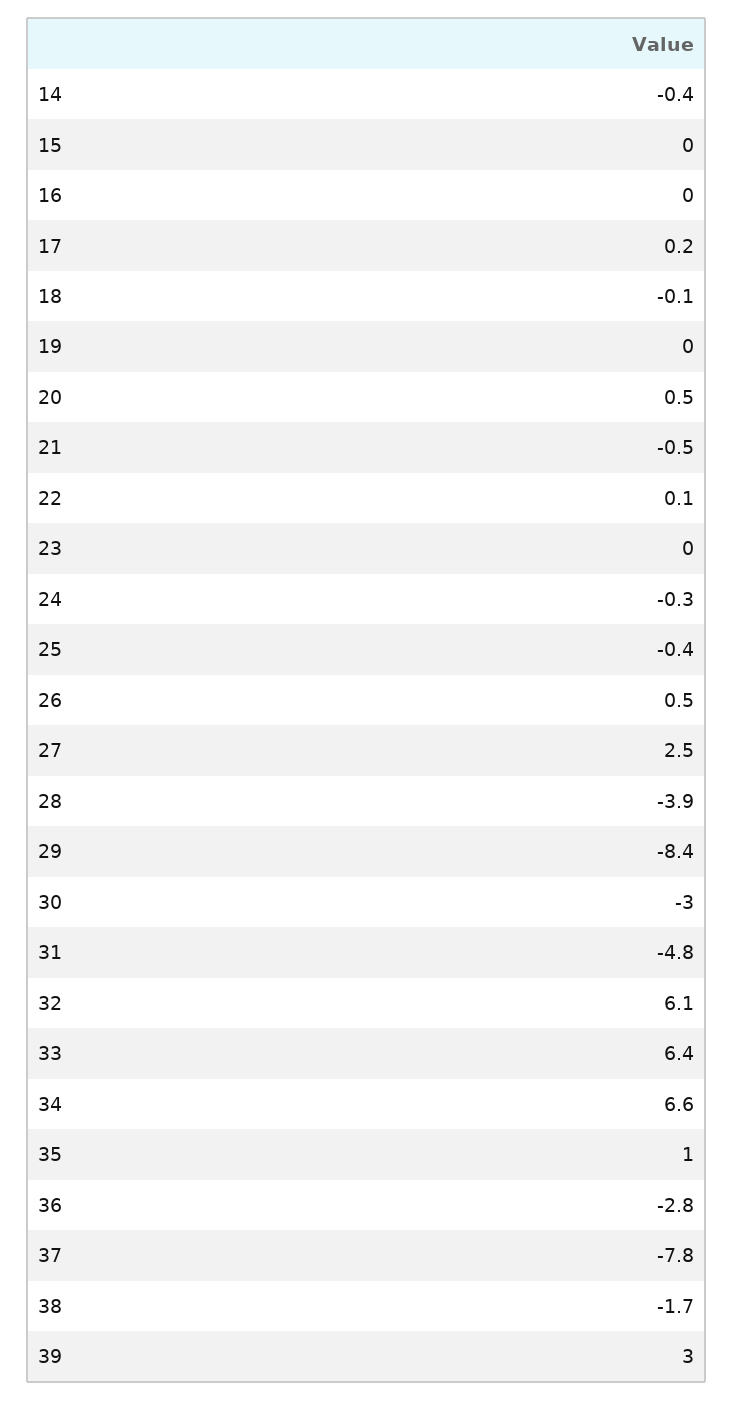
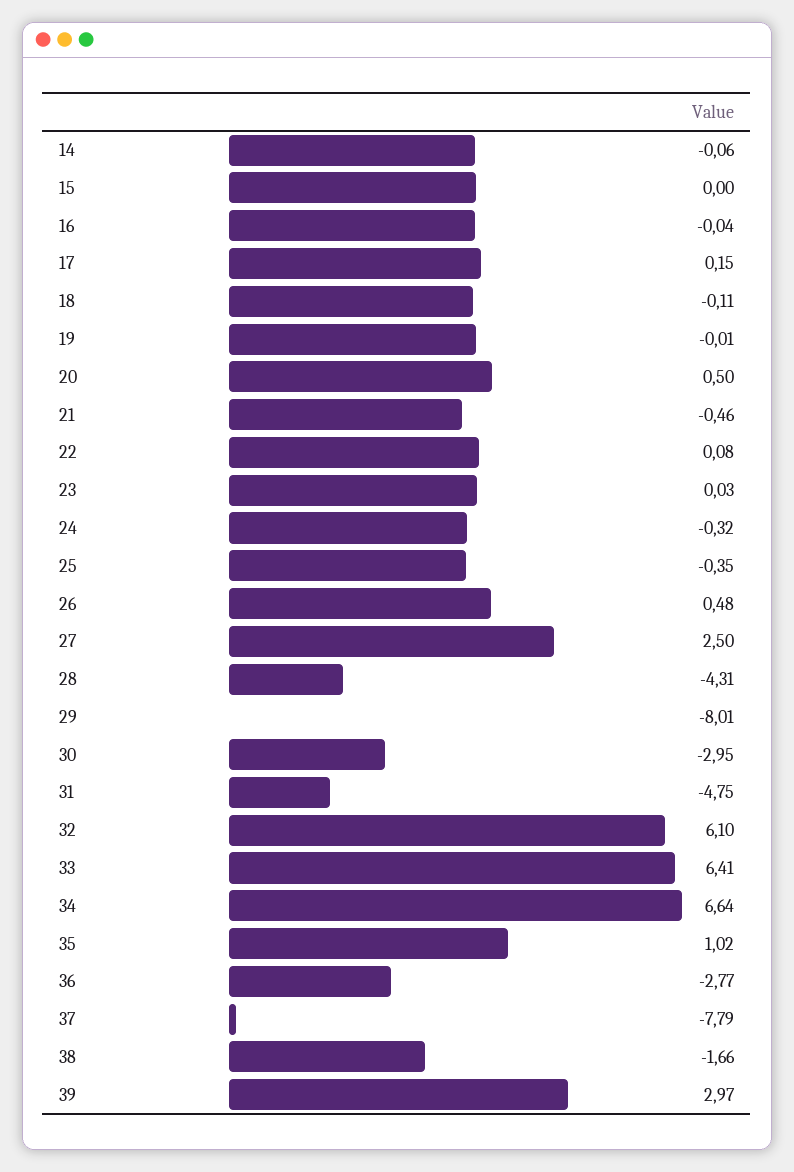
  {
-   "14": -0.4,
+   "14": -0.06,
    "15": 0,
    "16": -0.04,
    "17": 0.15,
    "18": -0.11,
    "19": -0.01,
    "20": 0.5,
    "21": -0.46,
    "22": 0.08,
    "23": 0.03,
    "24": -0.32,
    "25": -0.35,
    "26": 0.48,
    "27": 2.5,
-   "28": -3.9,
+   "28": -4.31,
-   "29": -8.4,
+   "29": -8.01,
    "30": -2.95,
    "31": -4.75,
    "32": 6.1,
    "33": 6.41,
    "34": 6.64,
    "35": 1.02,
    "36": -2.77,
    "37": -7.79,
    "38": -1.66,
    "39": 2.97
  }

